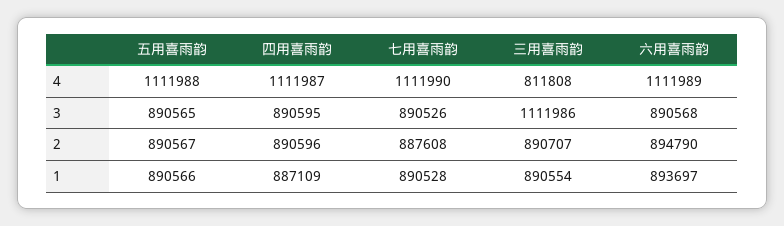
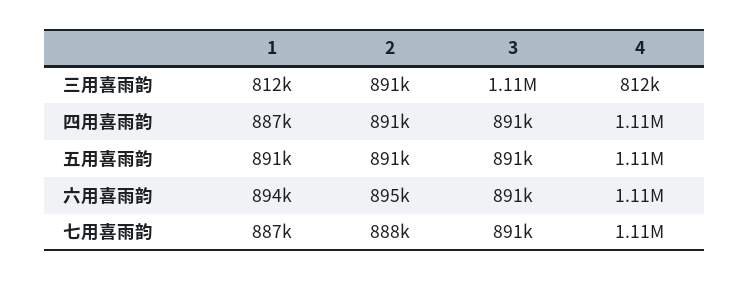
  {
    "五用喜雨韵": {
      "4": 1111988,
      "3": 890565,
      "2": 890567,
      "1": 890566
    },
    "四用喜雨韵": {
      "4": 1111987,
      "3": 890595,
      "2": 890596,
      "1": 887109
    },
    "七用喜雨韵": {
      "4": 1111990,
      "3": 890526,
      "2": 887608,
-     "1": 890528
+     "1": 887000
    },
    "三用喜雨韵": {
      "4": 811808,
      "3": 1111986,
      "2": 890707,
-     "1": 890554
+     "1": 812000
    },
    "六用喜雨韵": {
      "4": 1111989,
      "3": 890568,
      "2": 894790,
      "1": 893697
    }
  }

